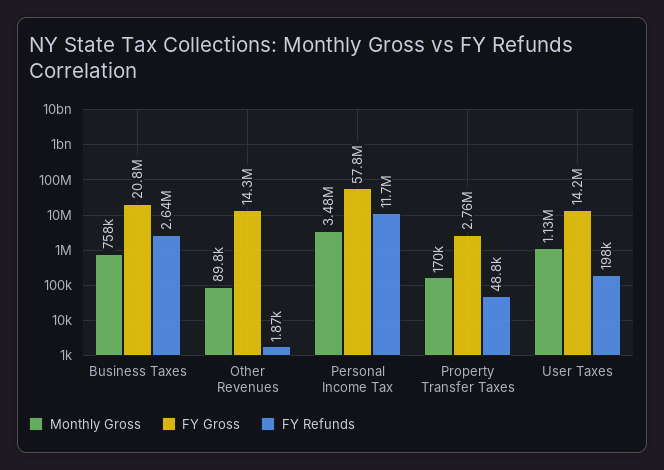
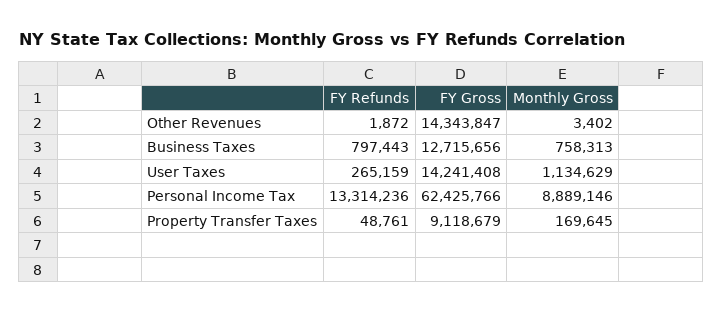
  {
    "Monthly Gross": {
      "Business Taxes": 758313,
-     "Other Revenues": 89800,
+     "Other Revenues": 3402,
-     "Personal Income Tax": 3480000,
+     "Personal Income Tax": 8889146,
      "Property Transfer Taxes": 169645,
      "User Taxes": 1134629
    },
    "FY Gross": {
-     "Business Taxes": 20800000,
+     "Business Taxes": 12715656,
      "Other Revenues": 14343847,
-     "Personal Income Tax": 57800000,
+     "Personal Income Tax": 62425766,
-     "Property Transfer Taxes": 2760000,
+     "Property Transfer Taxes": 9118679,
      "User Taxes": 14241408
    },
    "FY Refunds": {
-     "Business Taxes": 2640000,
+     "Business Taxes": 797443,
      "Other Revenues": 1872,
-     "Personal Income Tax": 11700000,
+     "Personal Income Tax": 13314236,
      "Property Transfer Taxes": 48761,
-     "User Taxes": 198000
+     "User Taxes": 265159
    }
  }

